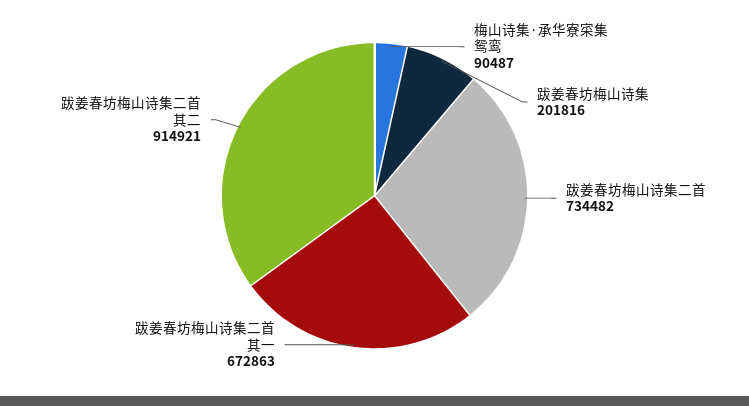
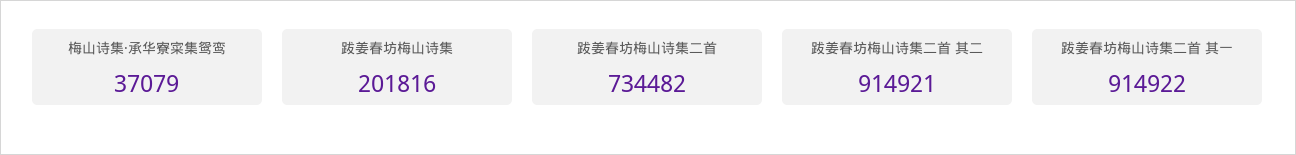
  {
-   "梅山诗集·承华寮寀集鸳鸾": 90487,
+   "梅山诗集·承华寮寀集鸳鸾": 37079,
    "跋姜春坊梅山诗集": 201816,
    "跋姜春坊梅山诗集二首": 734482,
-   "跋姜春坊梅山诗集二首 其一": 672863,
+   "跋姜春坊梅山诗集二首 其一": 914922,
    "跋姜春坊梅山诗集二首 其二": 914921
  }

